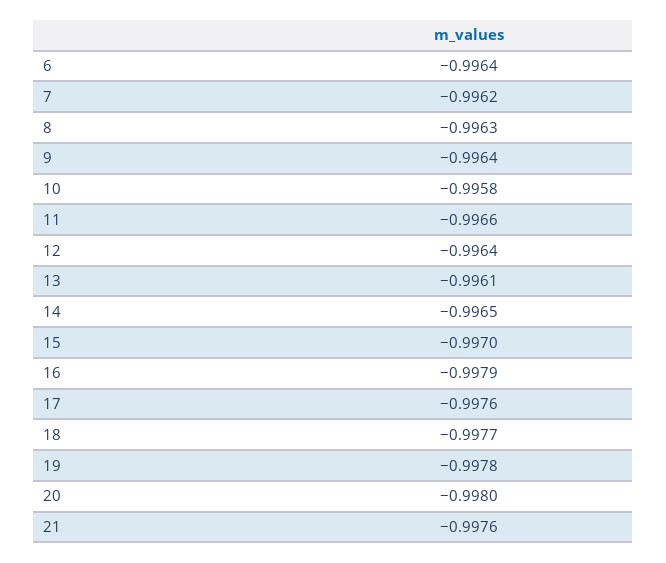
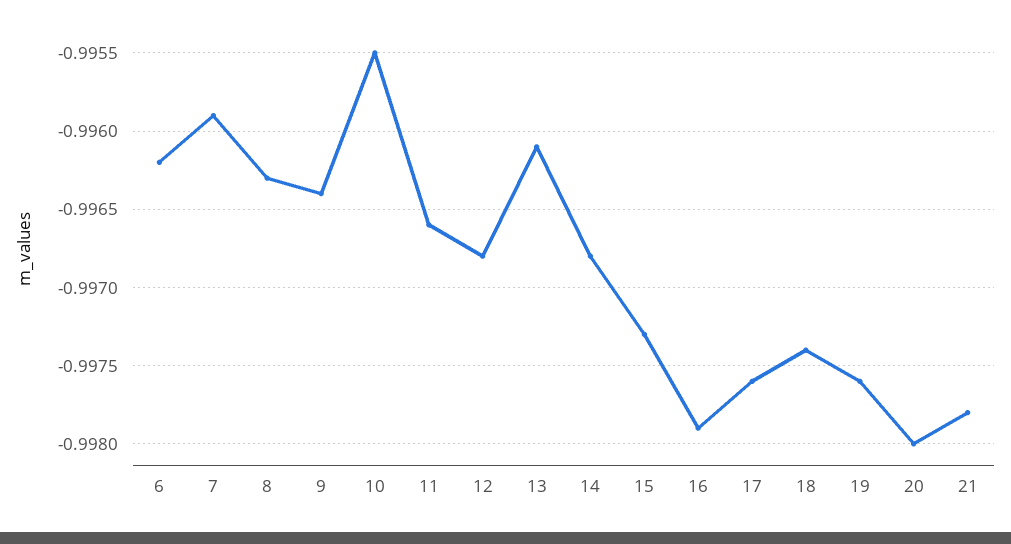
  {
-   "6": -0.9964,
+   "6": -0.9962,
-   "7": -0.9962,
+   "7": -0.9959,
    "8": -0.9963,
    "9": -0.9964,
-   "10": -0.9958,
+   "10": -0.9955,
    "11": -0.9966,
-   "12": -0.9964,
+   "12": -0.9968,
    "13": -0.9961,
-   "14": -0.9965,
+   "14": -0.9968,
-   "15": -0.997,
+   "15": -0.9973,
    "16": -0.9979,
    "17": -0.9976,
-   "18": -0.9977,
+   "18": -0.9974,
-   "19": -0.9978,
+   "19": -0.9976,
    "20": -0.998,
-   "21": -0.9976
+   "21": -0.9978
  }

